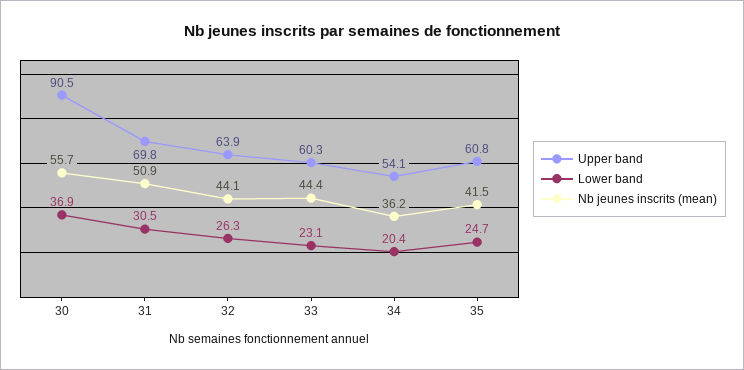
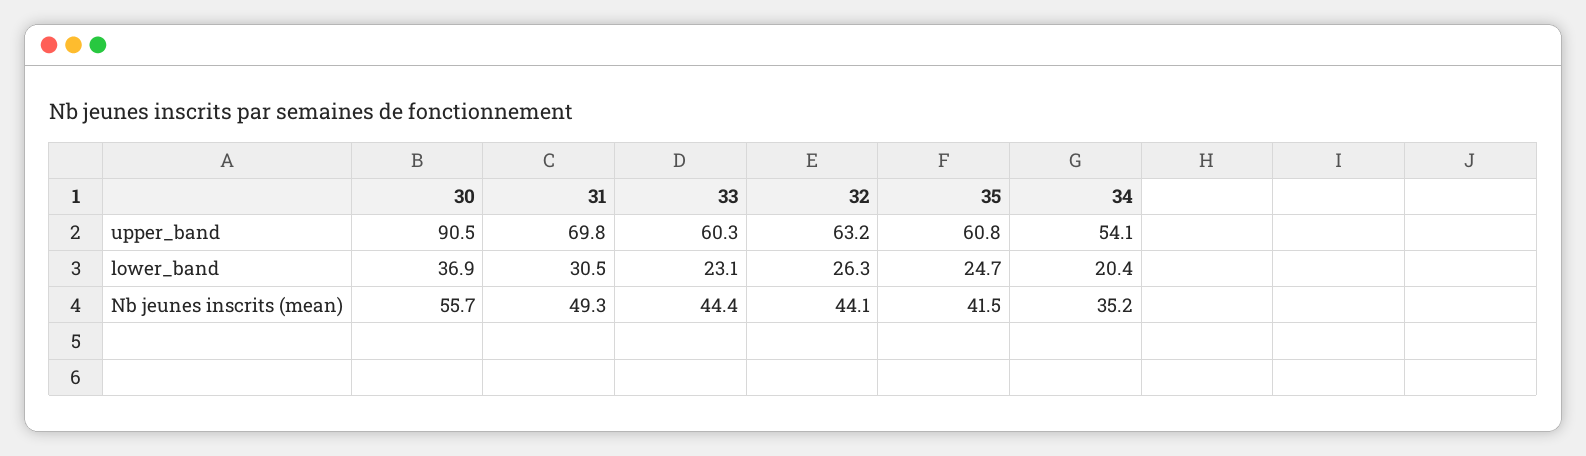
  {
    "Upper band": {
      "30": 90.5,
      "31": 69.8,
-     "32": 63.9,
+     "32": 63.2,
      "33": 60.3,
      "34": 54.1,
      "35": 60.8
    },
    "Lower band": {
      "30": 36.9,
      "31": 30.5,
      "32": 26.3,
      "33": 23.1,
      "34": 20.4,
      "35": 24.7
    },
    "Nb jeunes inscrits (mean)": {
      "30": 55.7,
-     "31": 50.9,
+     "31": 49.3,
      "32": 44.1,
      "33": 44.4,
-     "34": 36.2,
+     "34": 35.2,
      "35": 41.5
    }
  }

